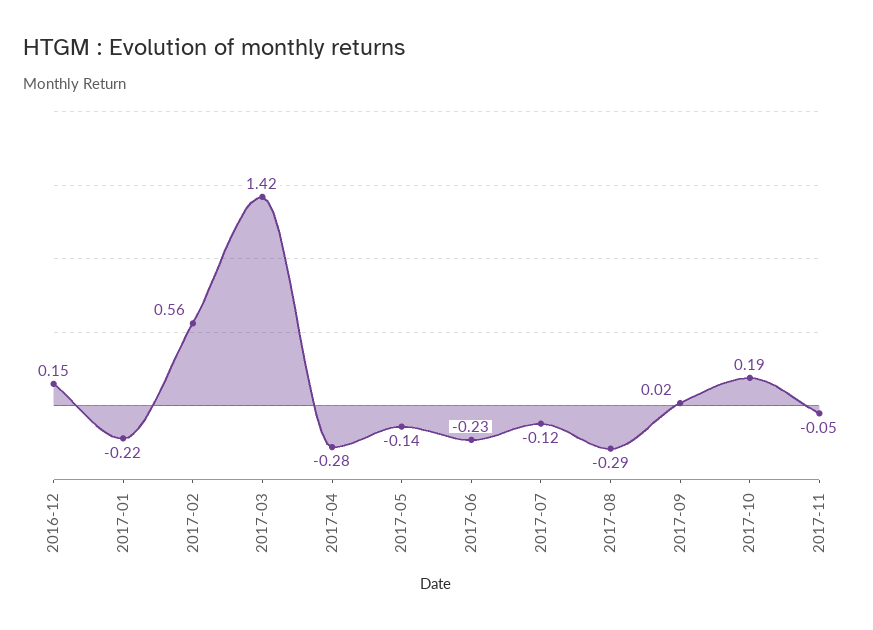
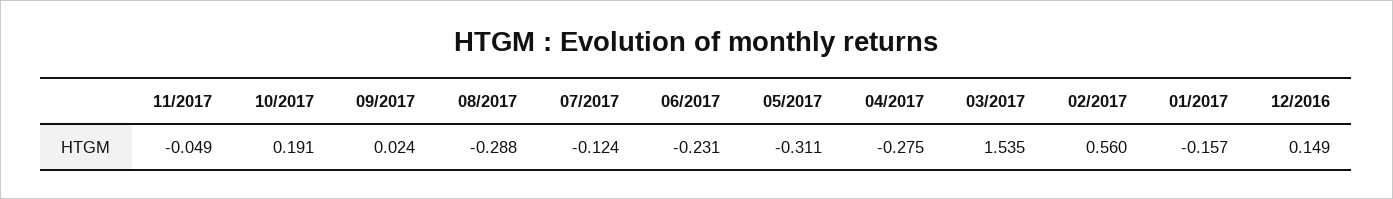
  {
    "2016-12": 0.149,
-   "2017-01": -0.22,
+   "2017-01": -0.157,
    "2017-02": 0.56,
-   "2017-03": 1.42,
+   "2017-03": 1.535,
    "2017-04": -0.275,
-   "2017-05": -0.14,
+   "2017-05": -0.311,
    "2017-06": -0.231,
    "2017-07": -0.124,
    "2017-08": -0.288,
    "2017-09": 0.024,
    "2017-10": 0.191,
    "2017-11": -0.049
  }

